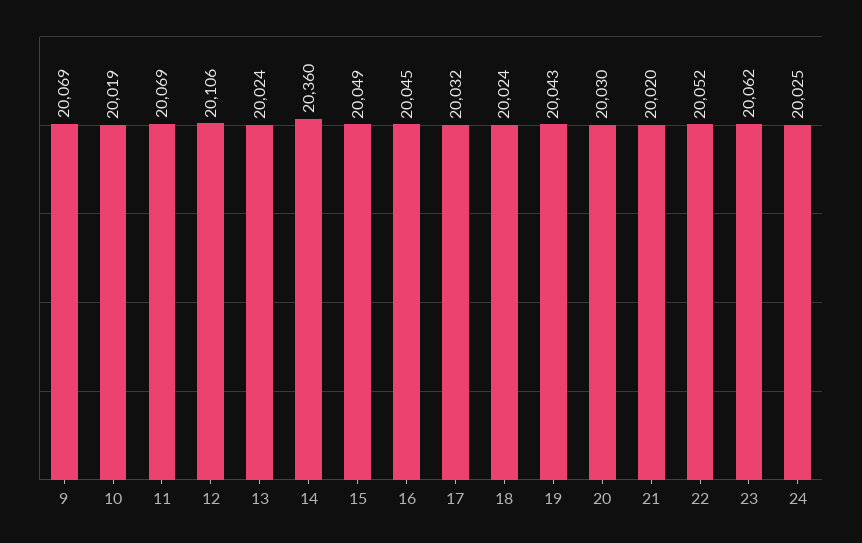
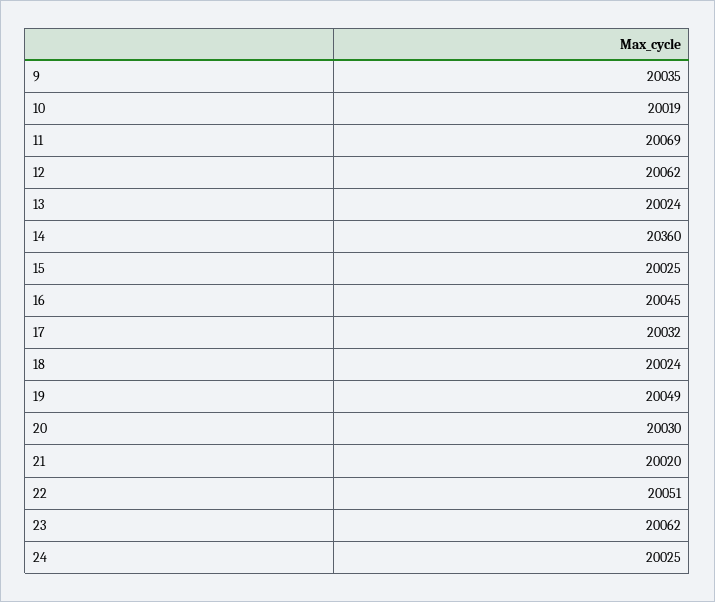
  {
-   "9": 20069,
+   "9": 20035,
    "10": 20019,
    "11": 20069,
-   "12": 20106,
+   "12": 20062,
    "13": 20024,
    "14": 20360,
-   "15": 20049,
+   "15": 20025,
    "16": 20045,
    "17": 20032,
    "18": 20024,
-   "19": 20043,
+   "19": 20049,
    "20": 20030,
    "21": 20020,
-   "22": 20052,
+   "22": 20051,
    "23": 20062,
    "24": 20025
  }

